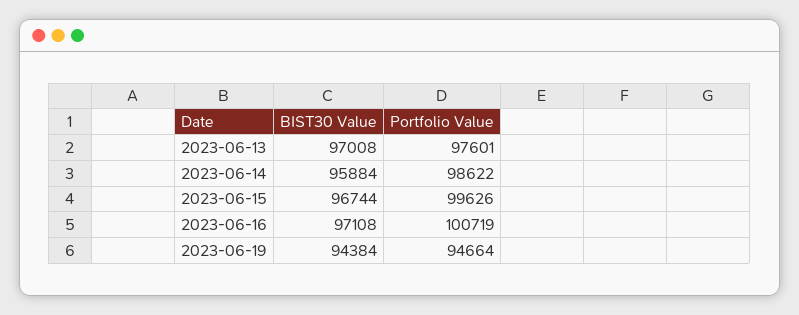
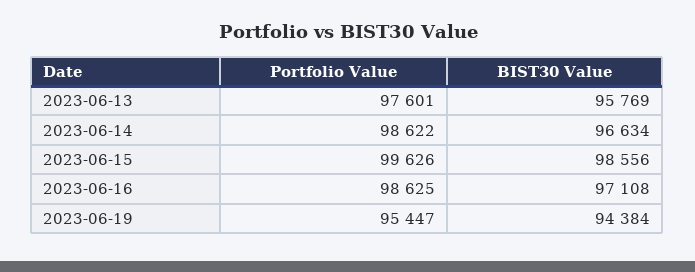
  {
    "BIST30 Value": {
-     "2023-06-13": 97008,
+     "2023-06-13": 95769,
-     "2023-06-14": 95884,
+     "2023-06-14": 96634,
-     "2023-06-15": 96744,
+     "2023-06-15": 98556,
      "2023-06-16": 97108,
      "2023-06-19": 94384
    },
    "Portfolio Value": {
      "2023-06-13": 97601,
      "2023-06-14": 98622,
      "2023-06-15": 99626,
-     "2023-06-16": 100719,
+     "2023-06-16": 98625,
-     "2023-06-19": 94664
+     "2023-06-19": 95447
    }
  }

